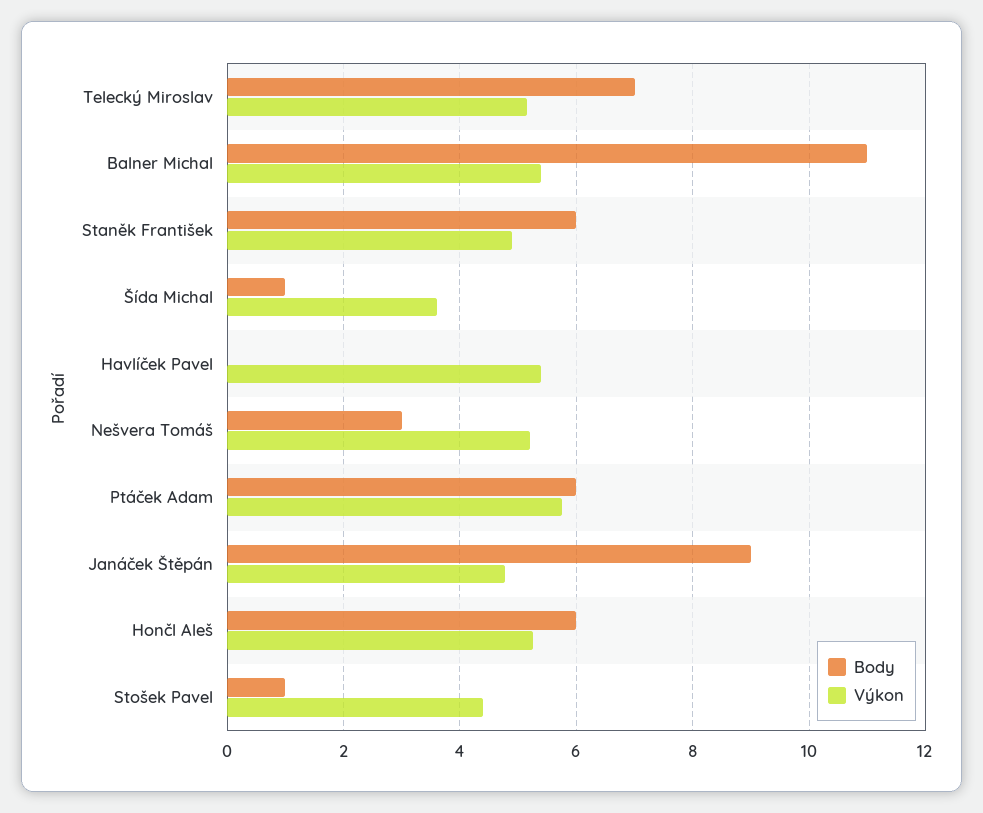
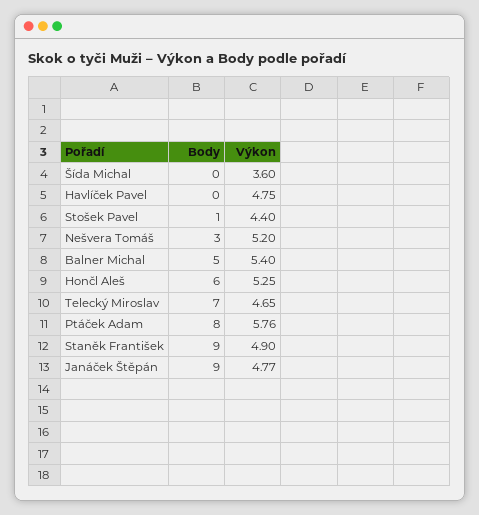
  {
    "Body": {
      "Telecký Miroslav": 7,
-     "Balner Michal": 11,
+     "Balner Michal": 5,
-     "Staněk František": 6,
+     "Staněk František": 9,
-     "Šída Michal": 1,
+     "Šída Michal": 0,
      "Havlíček Pavel": 0,
      "Nešvera Tomáš": 3,
-     "Ptáček Adam": 6,
+     "Ptáček Adam": 8,
      "Janáček Štěpán": 9,
      "Hončl Aleš": 6,
      "Stošek Pavel": 1
    },
    "Výkon": {
-     "Telecký Miroslav": 5.2,
+     "Telecký Miroslav": 4.65,
      "Balner Michal": 5.4,
      "Staněk František": 4.9,
      "Šída Michal": 3.6,
-     "Havlíček Pavel": 5.4,
+     "Havlíček Pavel": 4.75,
      "Nešvera Tomáš": 5.2,
      "Ptáček Adam": 5.76,
      "Janáček Štěpán": 4.77,
      "Hončl Aleš": 5.25,
      "Stošek Pavel": 4.4
    }
  }

